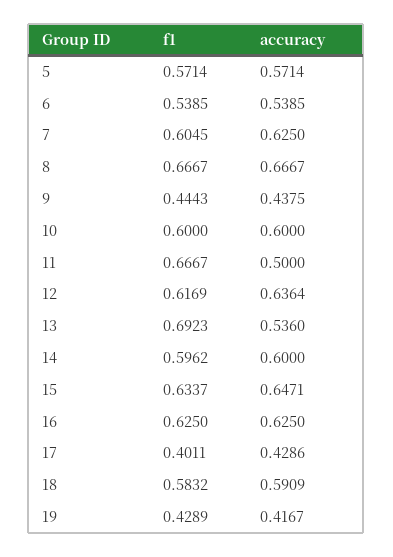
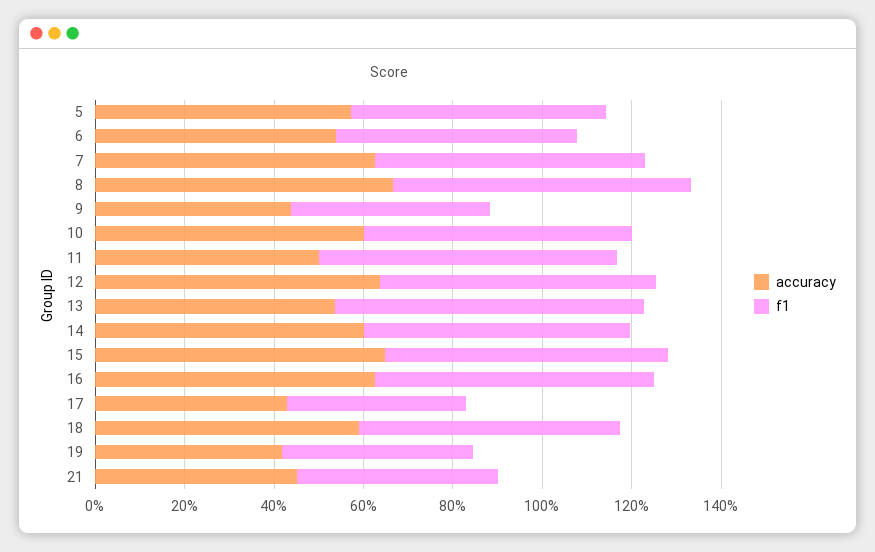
  {
    "f1": {
      "5": 0.5714,
      "6": 0.5385,
      "7": 0.6045,
      "8": 0.6667,
      "9": 0.4443,
      "10": 0.6,
      "11": 0.6667,
      "12": 0.6169,
      "13": 0.6923,
      "14": 0.5962,
      "15": 0.6337,
      "16": 0.625,
      "17": 0.4011,
      "18": 0.5832,
-     "19": 0.4289
+     "19": 0.4289,
+     "21": 0.45
    },
    "accuracy": {
      "5": 0.5714,
      "6": 0.5385,
      "7": 0.625,
      "8": 0.6667,
      "9": 0.4375,
      "10": 0.6,
      "11": 0.5,
      "12": 0.6364,
      "13": 0.536,
      "14": 0.6,
      "15": 0.6471,
      "16": 0.625,
      "17": 0.4286,
      "18": 0.5909,
-     "19": 0.4167
+     "19": 0.4167,
+     "21": 0.45
    }
  }

